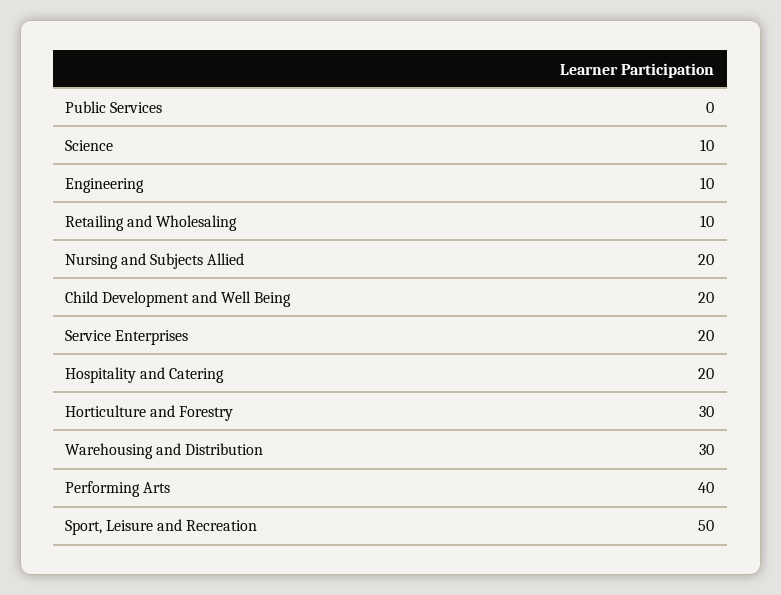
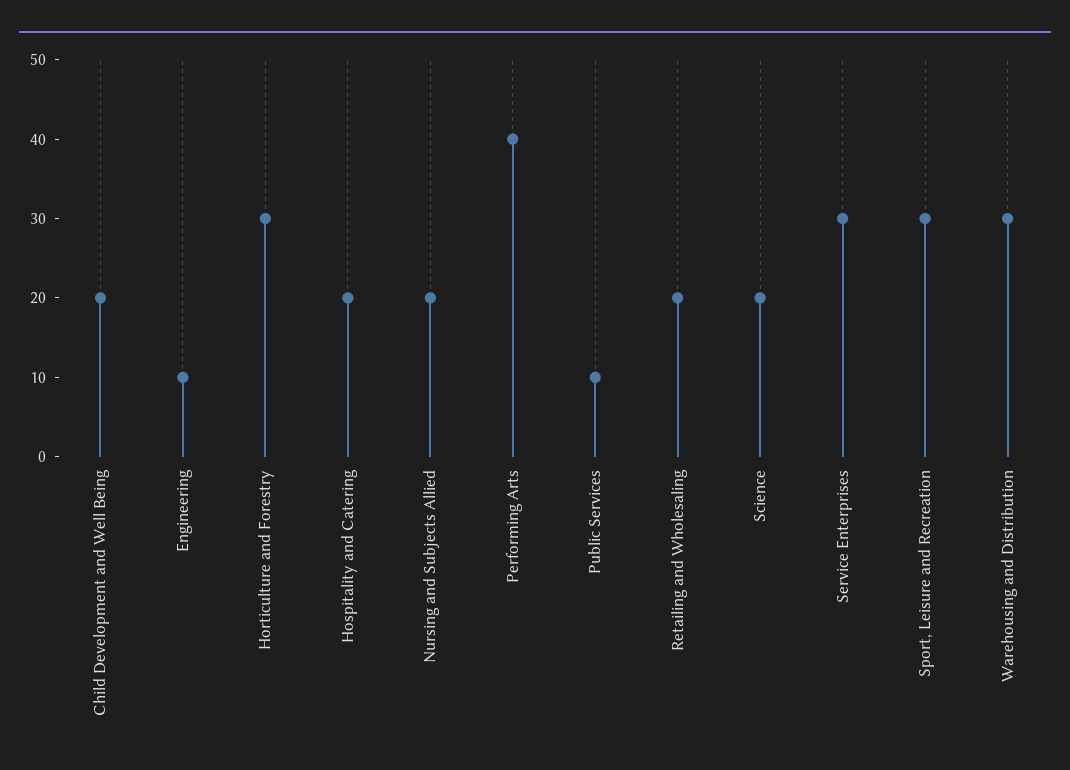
  {
-   "Public Services": 0,
+   "Public Services": 10,
-   "Science": 10,
+   "Science": 20,
    "Engineering": 10,
-   "Retailing and Wholesaling": 10,
+   "Retailing and Wholesaling": 20,
    "Nursing and Subjects Allied": 20,
    "Child Development and Well Being": 20,
-   "Service Enterprises": 20,
+   "Service Enterprises": 30,
    "Hospitality and Catering": 20,
    "Horticulture and Forestry": 30,
    "Warehousing and Distribution": 30,
    "Performing Arts": 40,
-   "Sport, Leisure and Recreation": 50
+   "Sport, Leisure and Recreation": 30
  }

